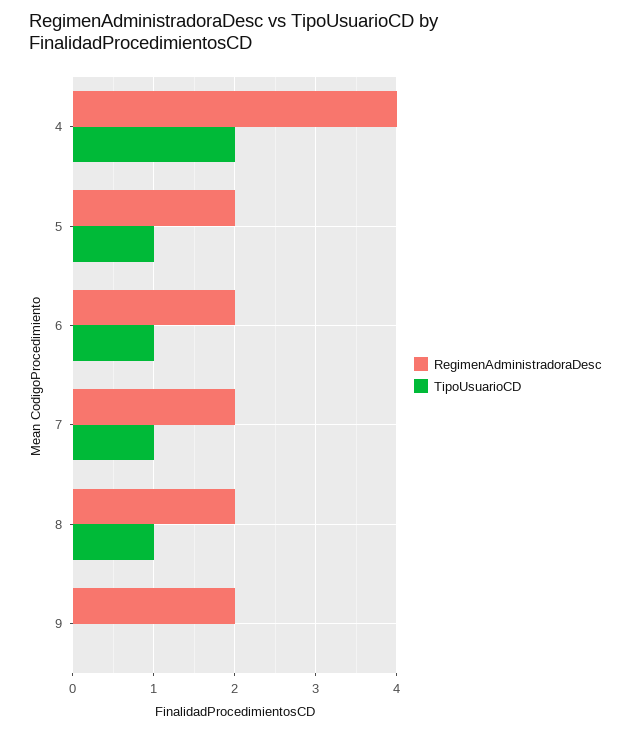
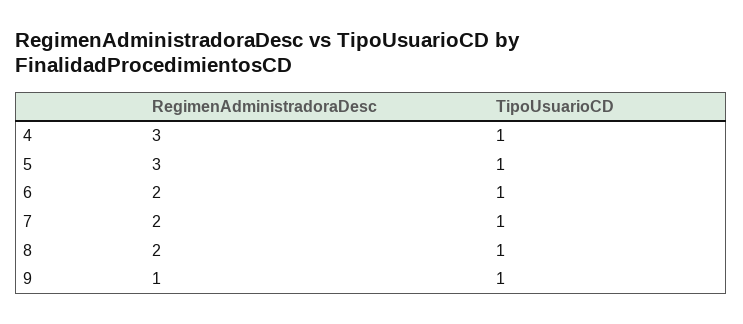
  {
    "RegimenAdministradoraDesc": {
-     "4": 4,
+     "4": 3,
-     "5": 2,
+     "5": 3,
      "6": 2,
      "7": 2,
      "8": 2,
-     "9": 2
+     "9": 1
    },
    "TipoUsuarioCD": {
-     "4": 2,
+     "4": 1,
      "5": 1,
      "6": 1,
      "7": 1,
      "8": 1,
-     "9": 0
+     "9": 1
    }
  }

